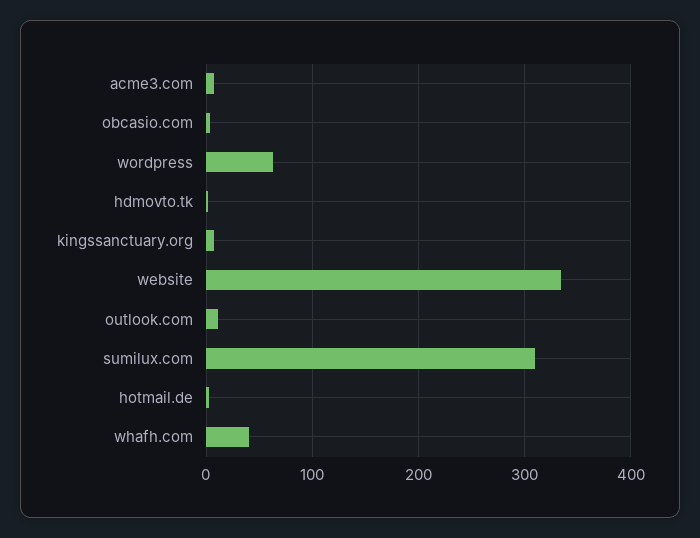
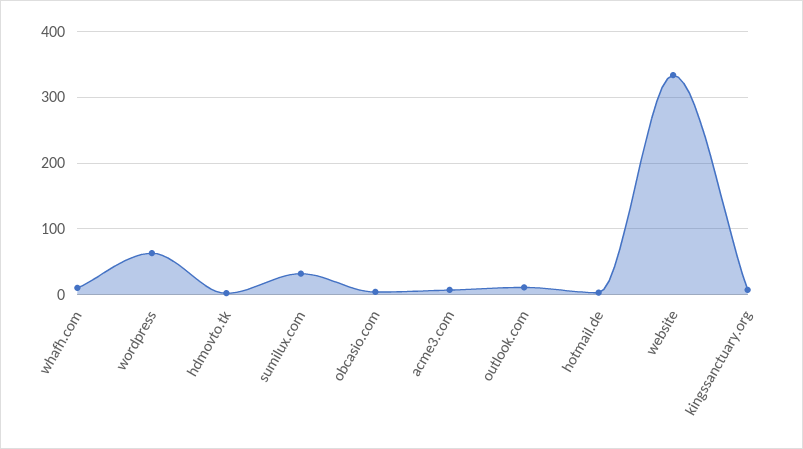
  {
    "acme3.com": 10,
    "obcasio.com": 0,
    "wordpress": 60,
    "hdmovto.tk": 0,
    "kingssanctuary.org": 10,
    "website": 330,
    "outlook.com": 10,
-   "sumilux.com": 310,
+   "sumilux.com": 30,
    "hotmail.de": 0,
-   "whafh.com": 40
+   "whafh.com": 10
  }

